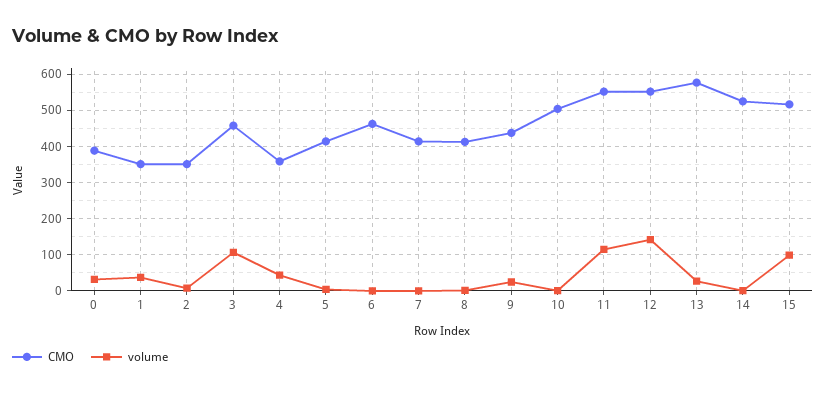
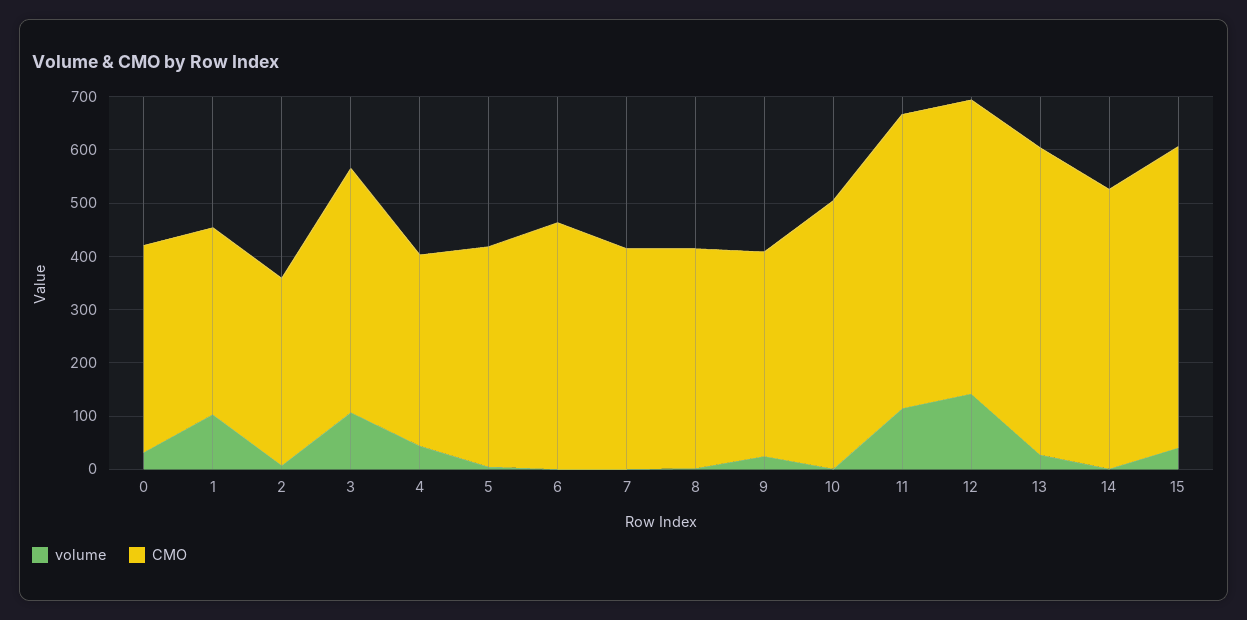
  {
    "CMO": {
      "0": 380,
      "1": 360,
      "2": 360,
      "3": 460,
      "4": 360,
      "5": 420,
      "6": 460,
      "7": 420,
      "8": 420,
-     "9": 440,
+     "9": 380,
      "10": 500,
      "11": 560,
      "12": 560,
      "13": 580,
      "14": 520,
-     "15": 520
+     "15": 560
    },
    "volume": {
      "0": 40,
-     "1": 40,
+     "1": 100,
      "2": 0,
      "3": 100,
      "4": 40,
      "5": 0,
      "6": 0,
      "7": 0,
      "8": 0,
      "9": 20,
      "10": 0,
      "11": 120,
      "12": 140,
      "13": 20,
      "14": 0,
-     "15": 100
+     "15": 40
    }
  }

